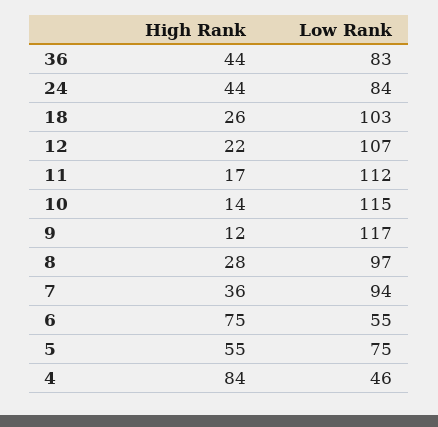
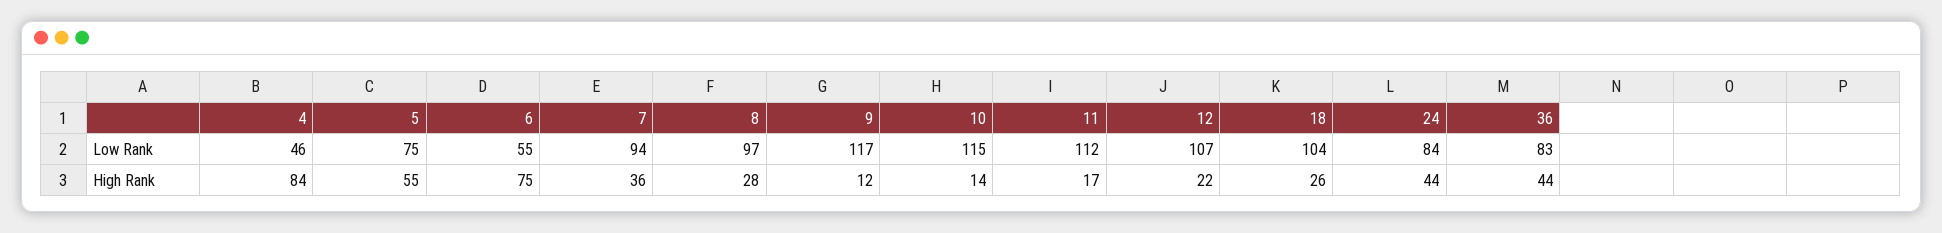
  {
    "High Rank": {
      "36": 44,
      "24": 44,
      "18": 26,
      "12": 22,
      "11": 17,
      "10": 14,
      "9": 12,
      "8": 28,
      "7": 36,
      "6": 75,
      "5": 55,
      "4": 84
    },
    "Low Rank": {
      "36": 83,
      "24": 84,
-     "18": 103,
+     "18": 104,
      "12": 107,
      "11": 112,
      "10": 115,
      "9": 117,
      "8": 97,
      "7": 94,
      "6": 55,
      "5": 75,
      "4": 46
    }
  }

